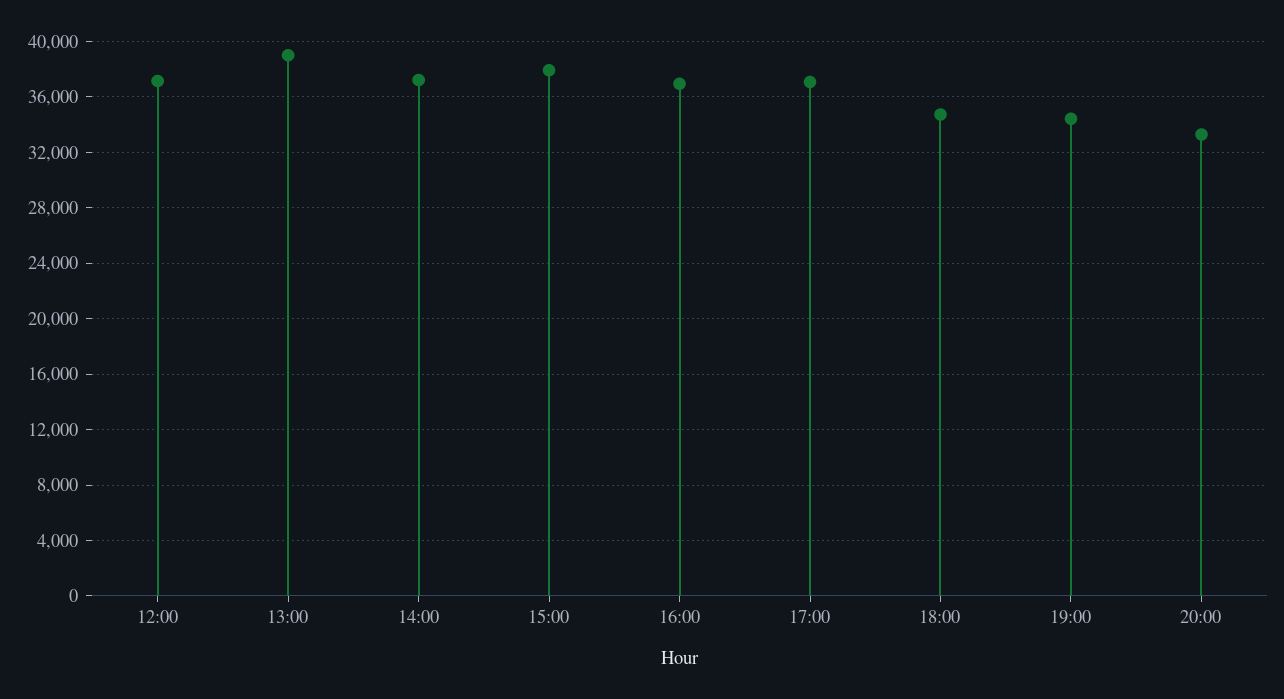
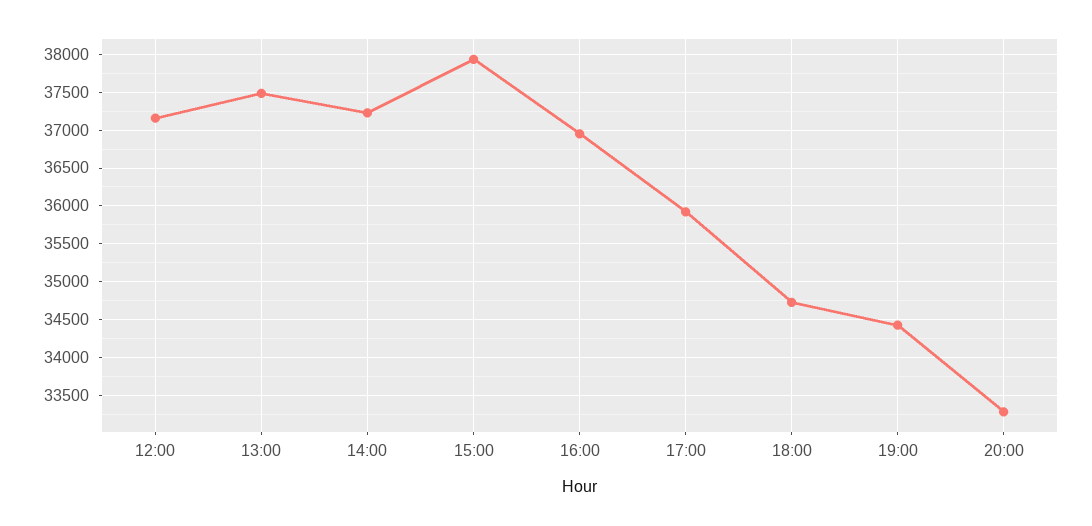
  {
    "12:00": 37200,
-   "13:00": 39000,
+   "13:00": 37500,
    "14:00": 37200,
    "15:00": 37900,
    "16:00": 37000,
-   "17:00": 37000,
+   "17:00": 35900,
    "18:00": 34700,
    "19:00": 34400,
    "20:00": 33300
  }

